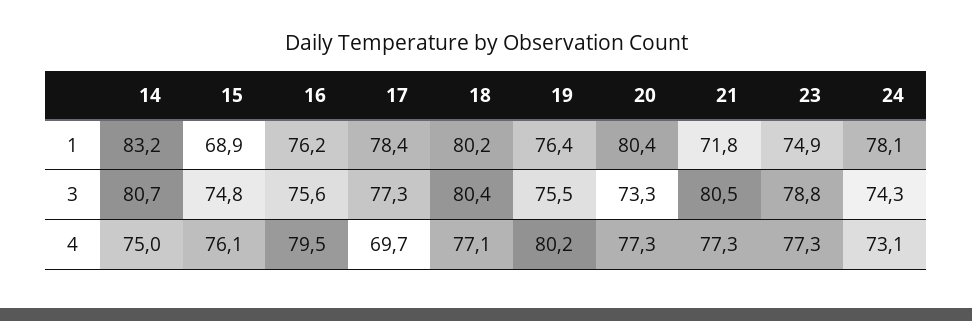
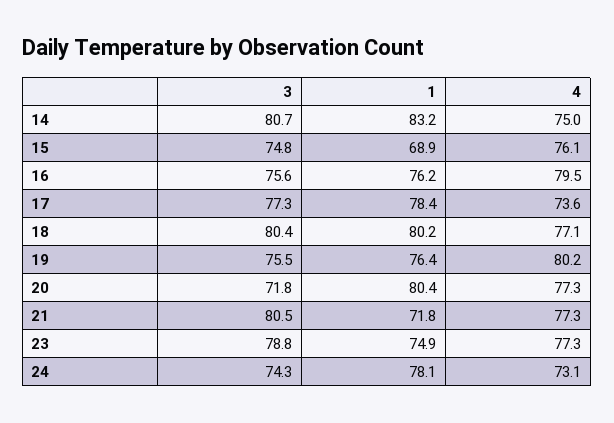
  {
    "14": {
      "1": 83.2,
      "3": 80.7,
      "4": 75
    },
    "15": {
      "1": 68.9,
      "3": 74.8,
      "4": 76.1
    },
    "16": {
      "1": 76.2,
      "3": 75.6,
      "4": 79.5
    },
    "17": {
      "1": 78.4,
      "3": 77.3,
-     "4": 69.7
+     "4": 73.6
    },
    "18": {
      "1": 80.2,
      "3": 80.4,
      "4": 77.1
    },
    "19": {
      "1": 76.4,
      "3": 75.5,
      "4": 80.2
    },
    "20": {
      "1": 80.4,
-     "3": 73.3,
+     "3": 71.8,
      "4": 77.3
    },
    "21": {
      "1": 71.8,
      "3": 80.5,
      "4": 77.3
    },
    "23": {
      "1": 74.9,
      "3": 78.8,
      "4": 77.3
    },
    "24": {
      "1": 78.1,
      "3": 74.3,
      "4": 73.1
    }
  }

